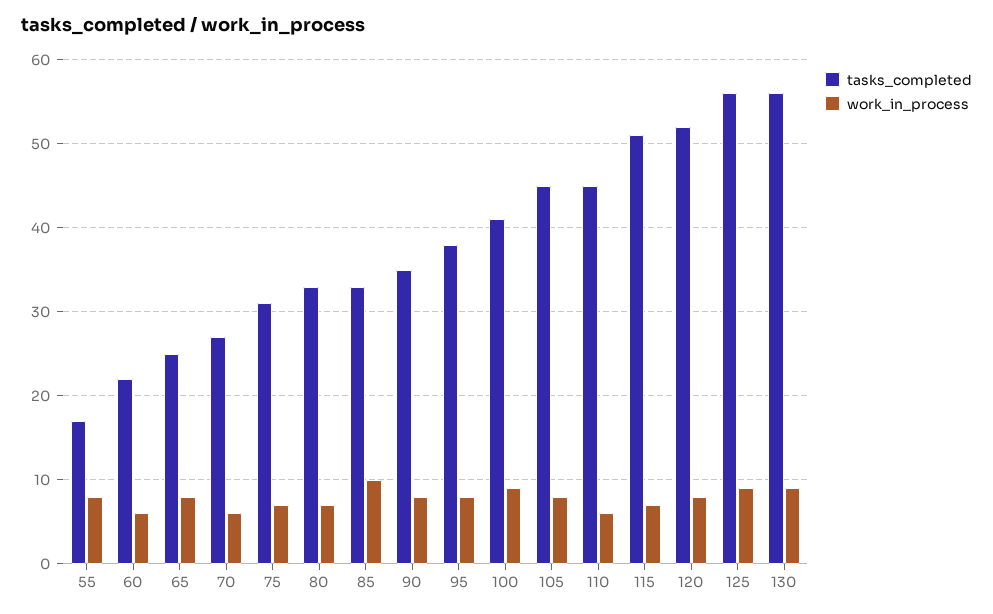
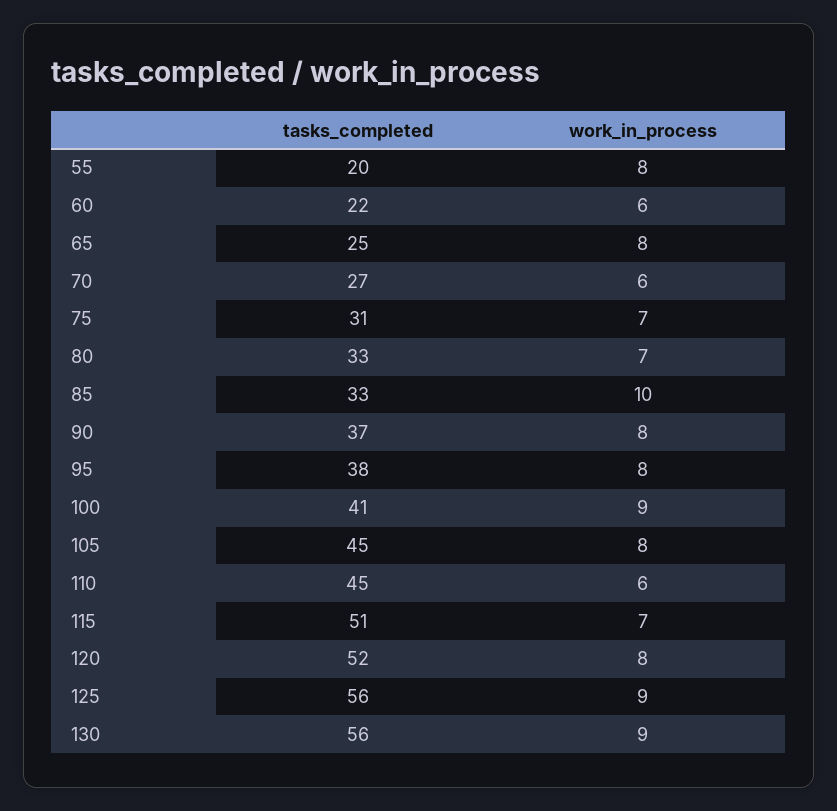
  {
    "tasks_completed": {
-     "55": 17,
+     "55": 20,
      "60": 22,
      "65": 25,
      "70": 27,
      "75": 31,
      "80": 33,
      "85": 33,
-     "90": 35,
+     "90": 37,
      "95": 38,
      "100": 41,
      "105": 45,
      "110": 45,
      "115": 51,
      "120": 52,
      "125": 56,
      "130": 56
    },
    "work_in_process": {
      "55": 8,
      "60": 6,
      "65": 8,
      "70": 6,
      "75": 7,
      "80": 7,
      "85": 10,
      "90": 8,
      "95": 8,
      "100": 9,
      "105": 8,
      "110": 6,
      "115": 7,
      "120": 8,
      "125": 9,
      "130": 9
    }
  }

